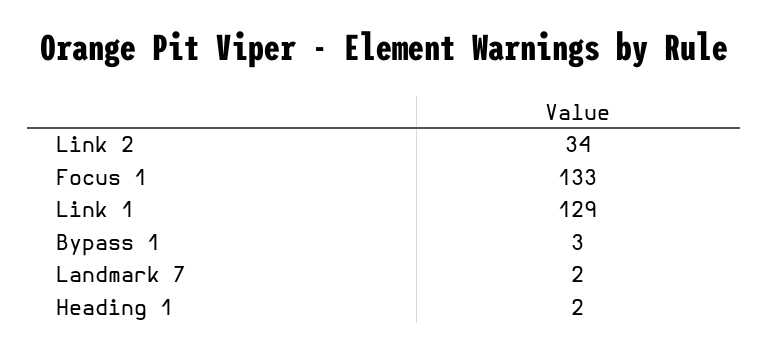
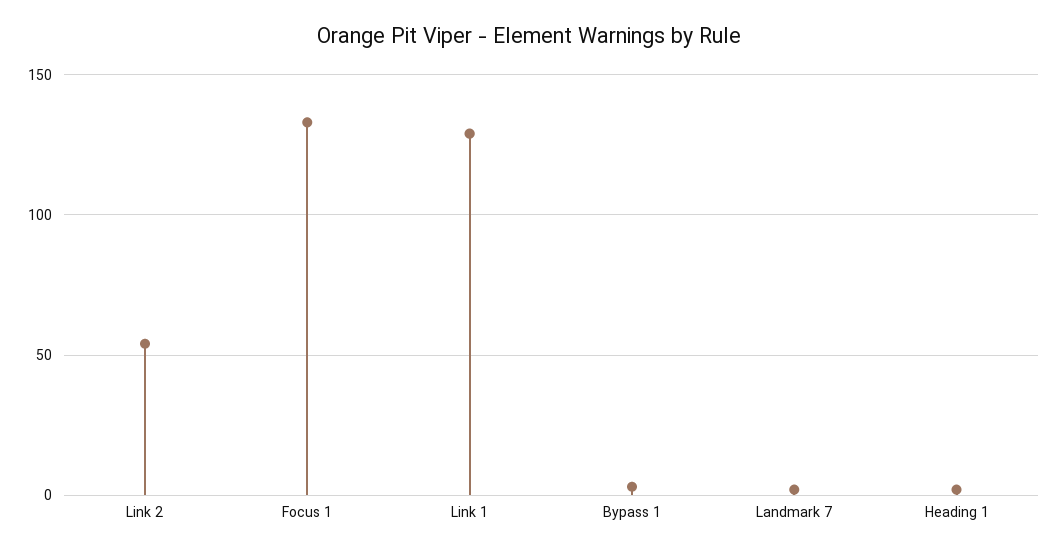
  {
-   "Link 2": 34,
+   "Link 2": 55,
    "Focus 1": 133,
    "Link 1": 129,
    "Bypass 1": 3,
    "Landmark 7": 2,
    "Heading 1": 2
  }

